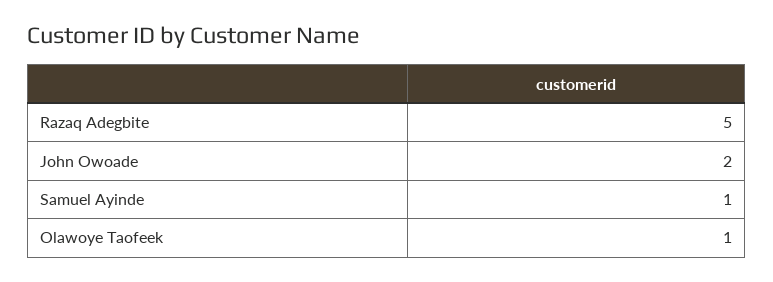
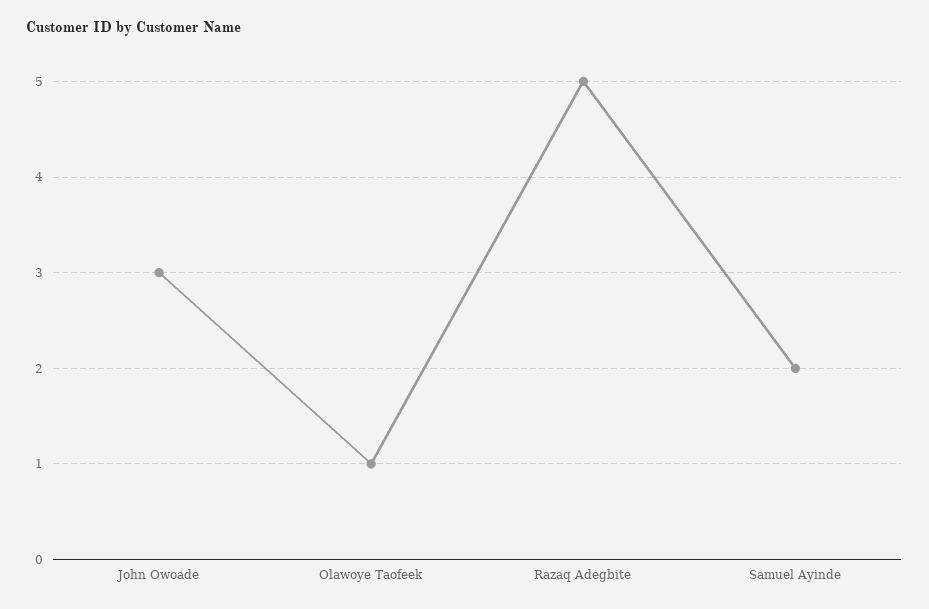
  {
    "Razaq Adegbite": 5,
-   "John Owoade": 2,
+   "John Owoade": 3,
-   "Samuel Ayinde": 1,
+   "Samuel Ayinde": 2,
    "Olawoye Taofeek": 1
  }

